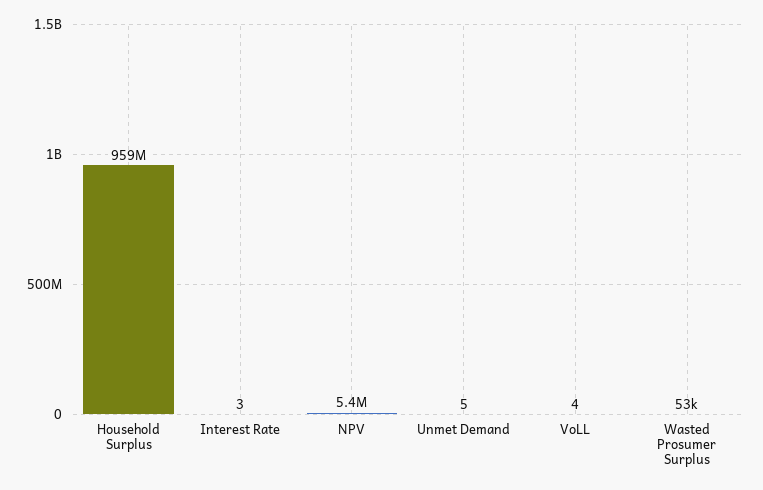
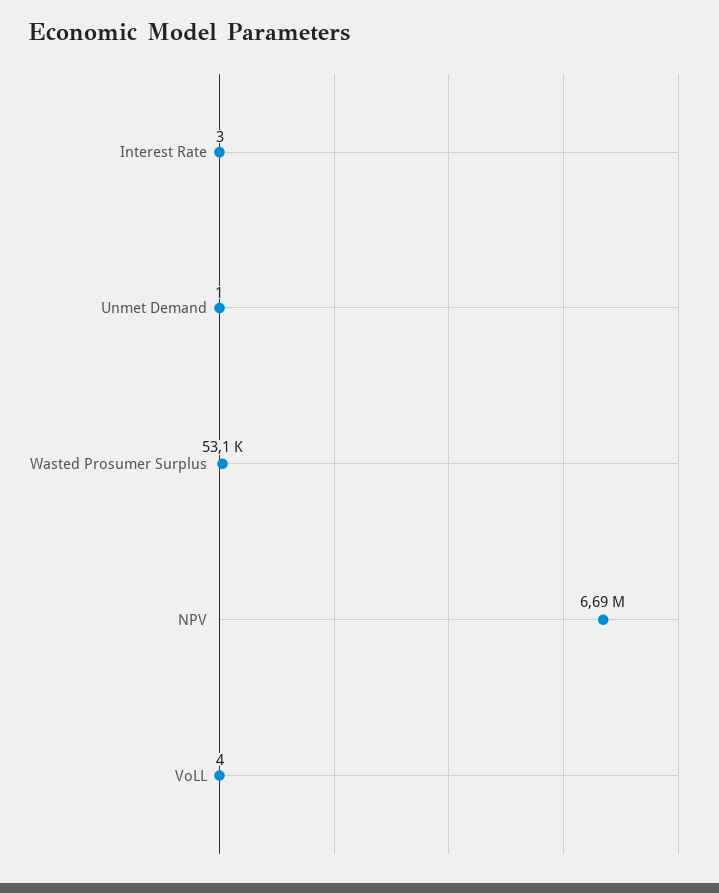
  {
-   "Household Surplus": 959000000,
    "Interest Rate": 3,
-   "NPV": 5400000,
+   "NPV": 6690000,
-   "Unmet Demand": 5,
+   "Unmet Demand": 1,
    "VoLL": 4,
    "Wasted Prosumer Surplus": 53100
  }

